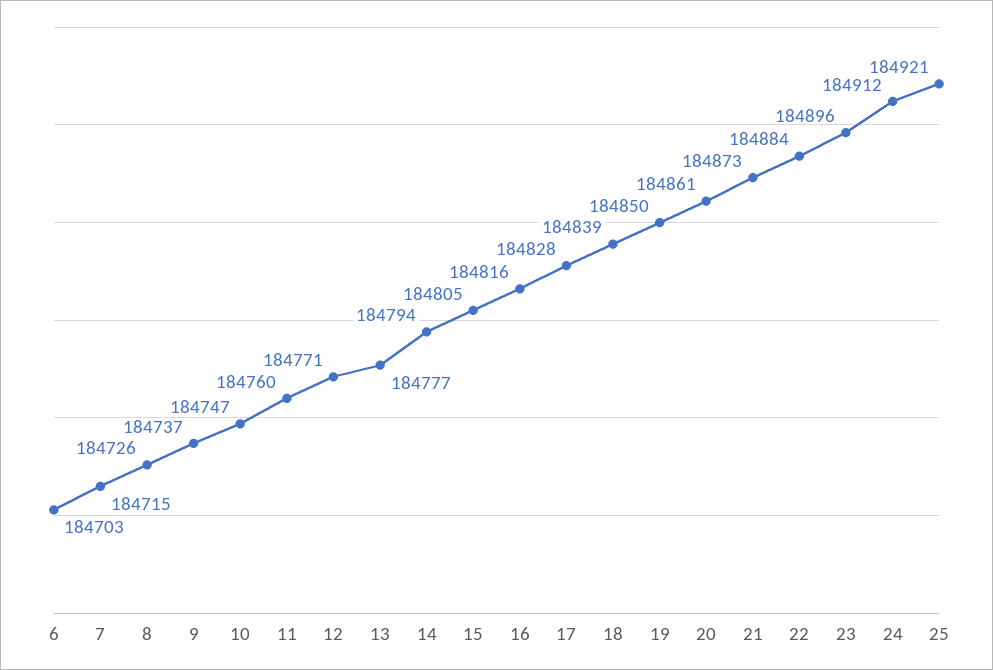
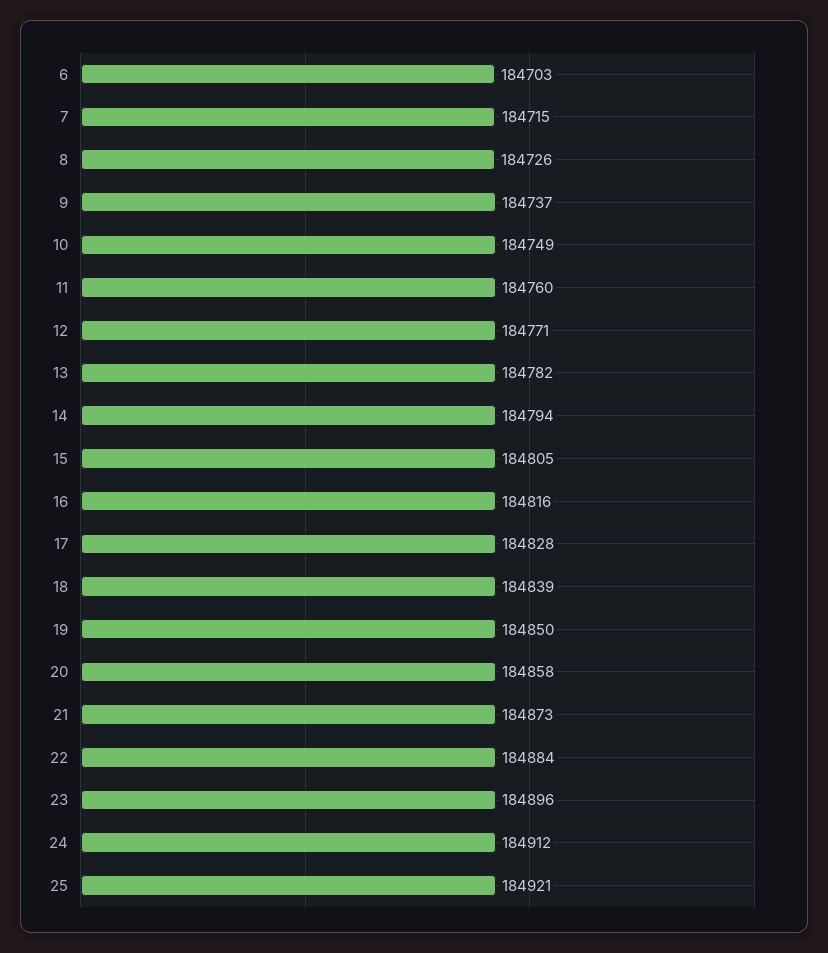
  {
    "6": 184703,
    "7": 184715,
    "8": 184726,
    "9": 184737,
-   "10": 184747,
+   "10": 184749,
    "11": 184760,
    "12": 184771,
-   "13": 184777,
+   "13": 184782,
    "14": 184794,
    "15": 184805,
    "16": 184816,
    "17": 184828,
    "18": 184839,
    "19": 184850,
-   "20": 184861,
+   "20": 184858,
    "21": 184873,
    "22": 184884,
    "23": 184896,
    "24": 184912,
    "25": 184921
  }

